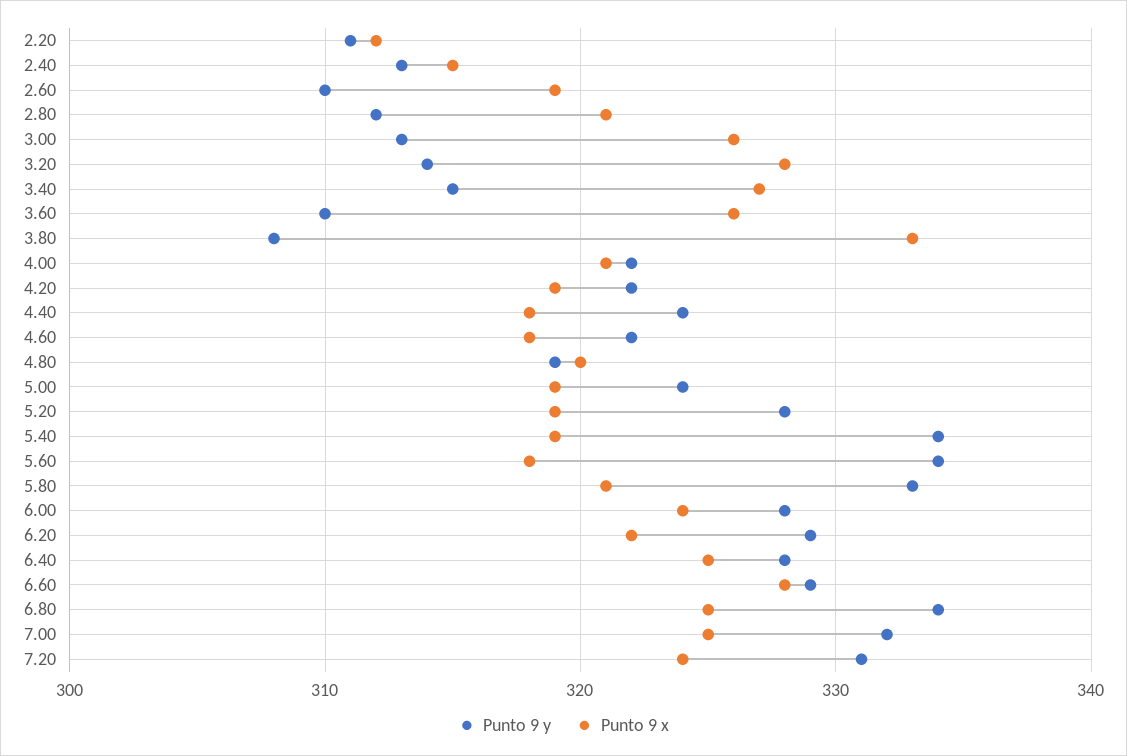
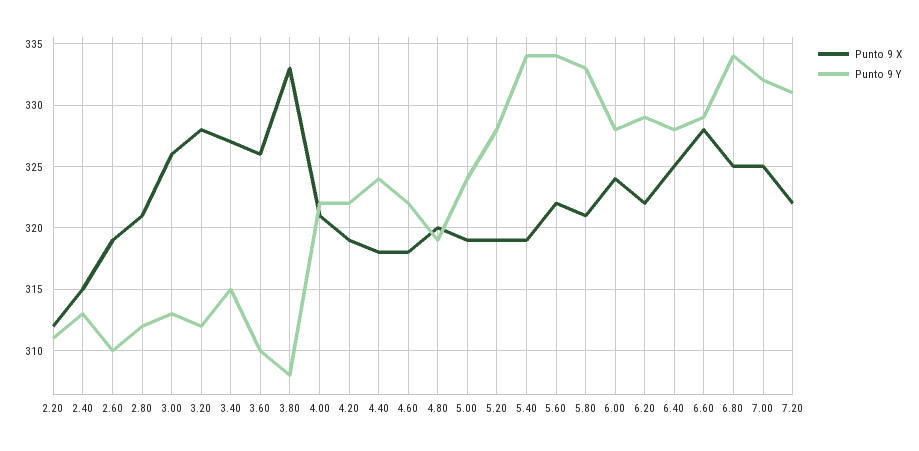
  {
    "Punto 9 y": {
      "2.20": 311,
      "2.40": 313,
      "2.60": 310,
      "2.80": 312,
      "3.00": 313,
-     "3.20": 314,
+     "3.20": 312,
      "3.40": 315,
      "3.60": 310,
      "3.80": 308,
      "4.00": 322,
      "4.20": 322,
      "4.40": 324,
      "4.60": 322,
      "4.80": 319,
      "5.00": 324,
      "5.20": 328,
      "5.40": 334,
      "5.60": 334,
      "5.80": 333,
      "6.00": 328,
      "6.20": 329,
      "6.40": 328,
      "6.60": 329,
      "6.80": 334,
      "7.00": 332,
      "7.20": 331
    },
    "Punto 9 x": {
      "2.20": 312,
      "2.40": 315,
      "2.60": 319,
      "2.80": 321,
      "3.00": 326,
      "3.20": 328,
      "3.40": 327,
      "3.60": 326,
      "3.80": 333,
      "4.00": 321,
      "4.20": 319,
      "4.40": 318,
      "4.60": 318,
      "4.80": 320,
      "5.00": 319,
      "5.20": 319,
      "5.40": 319,
-     "5.60": 318,
+     "5.60": 322,
      "5.80": 321,
      "6.00": 324,
      "6.20": 322,
      "6.40": 325,
      "6.60": 328,
      "6.80": 325,
      "7.00": 325,
-     "7.20": 324
+     "7.20": 322
    }
  }

